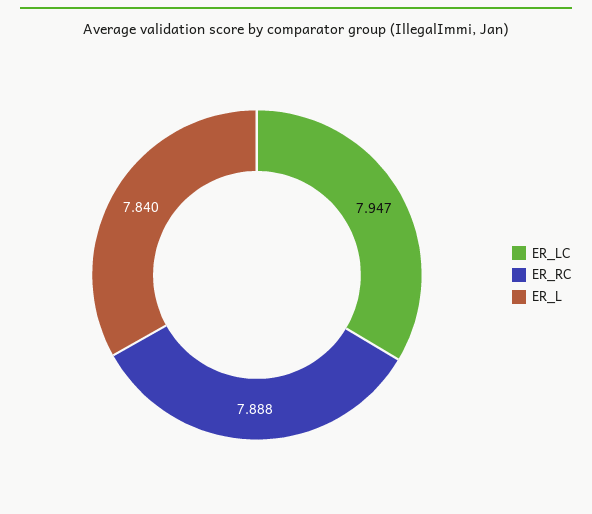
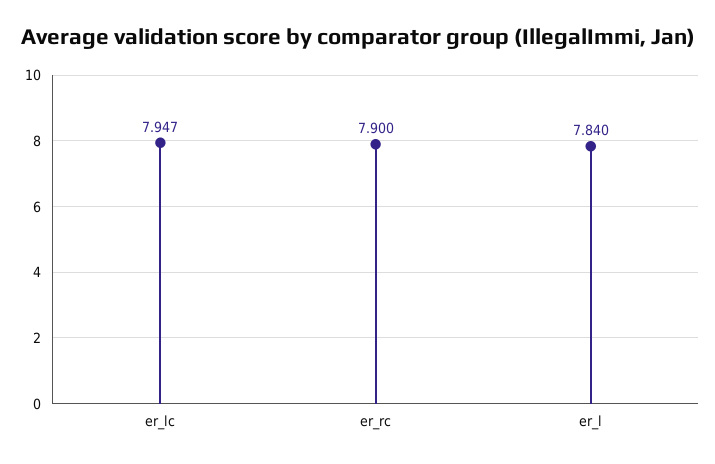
  {
    "ER_LC": 7.947,
-   "ER_RC": 7.888,
+   "ER_RC": 7.9,
    "ER_L": 7.84
  }

